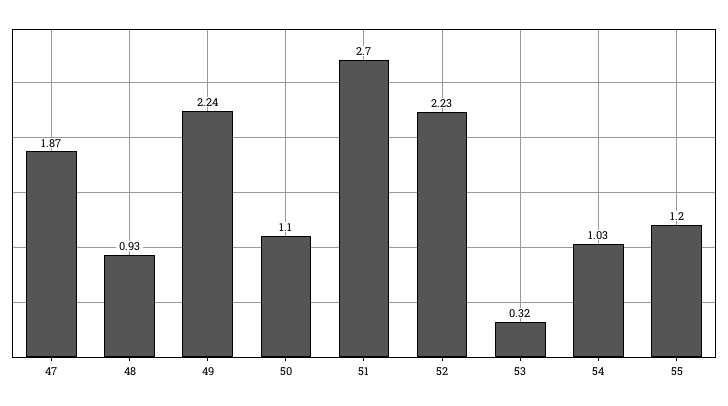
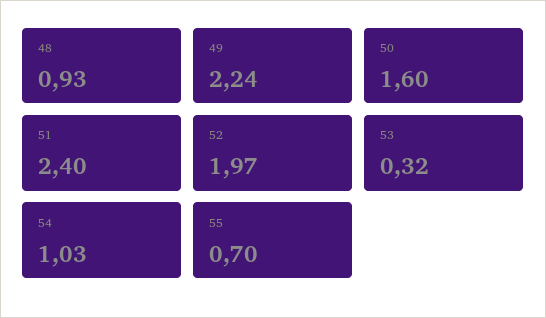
  {
-   "47": 1.87,
    "48": 0.93,
    "49": 2.24,
-   "50": 1.1,
+   "50": 1.6,
-   "51": 2.7,
+   "51": 2.4,
-   "52": 2.23,
+   "52": 1.97,
    "53": 0.32,
    "54": 1.03,
-   "55": 1.2
+   "55": 0.7
  }

